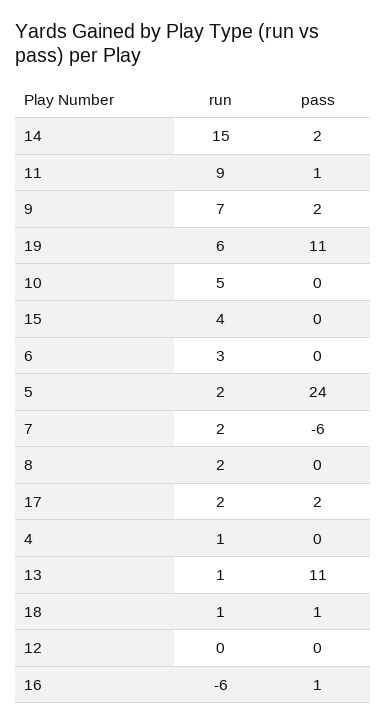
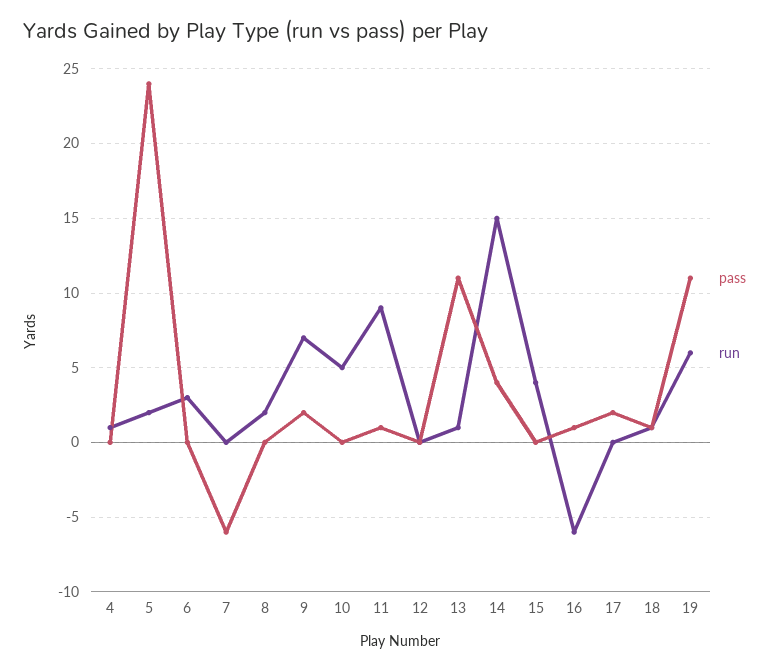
  {
    "run": {
      "14": 15,
      "11": 9,
      "9": 7,
      "19": 6,
      "10": 5,
      "15": 4,
      "6": 3,
      "5": 2,
-     "7": 2,
+     "7": 0,
      "8": 2,
-     "17": 2,
+     "17": 0,
      "4": 1,
      "13": 1,
      "18": 1,
      "12": 0,
      "16": -6
    },
    "pass": {
-     "14": 2,
+     "14": 4,
      "11": 1,
      "9": 2,
      "19": 11,
      "10": 0,
      "15": 0,
      "6": 0,
      "5": 24,
      "7": -6,
      "8": 0,
      "17": 2,
      "4": 0,
      "13": 11,
      "18": 1,
      "12": 0,
      "16": 1
    }
  }

